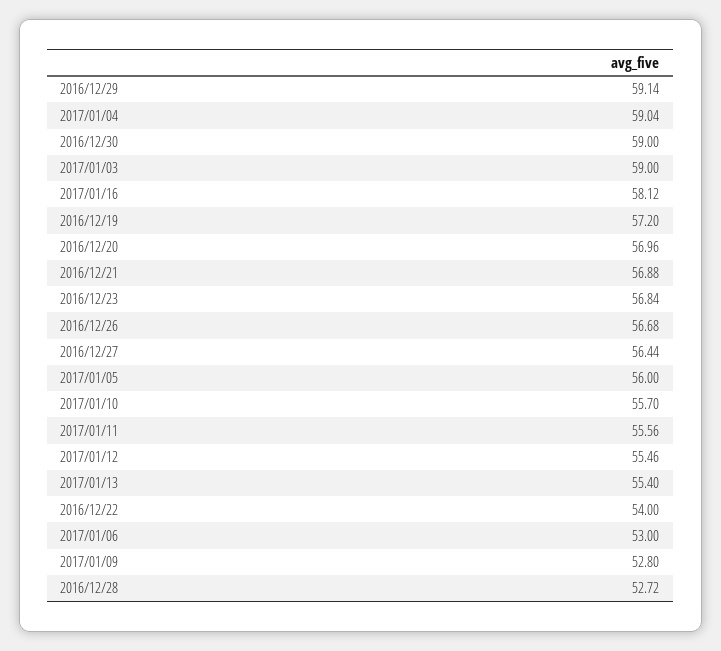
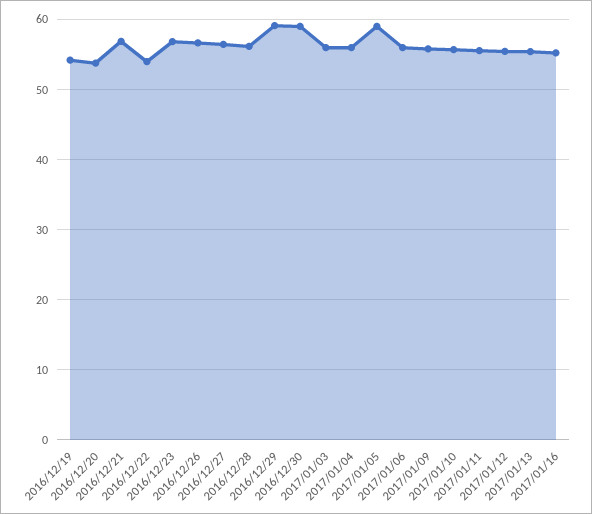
  {
    "2016/12/29": 59.14,
-   "2017/01/04": 59.04,
+   "2017/01/04": 56,
    "2016/12/30": 59,
-   "2017/01/03": 59,
+   "2017/01/03": 56,
-   "2017/01/16": 58.12,
+   "2017/01/16": 55,
-   "2016/12/19": 57.2,
+   "2016/12/19": 54,
-   "2016/12/20": 56.96,
+   "2016/12/20": 54,
    "2016/12/21": 56.88,
    "2016/12/23": 56.84,
    "2016/12/26": 56.68,
    "2016/12/27": 56.44,
-   "2017/01/05": 56,
+   "2017/01/05": 59,
    "2017/01/10": 55.7,
    "2017/01/11": 55.56,
    "2017/01/12": 55.46,
    "2017/01/13": 55.4,
    "2016/12/22": 54,
-   "2017/01/06": 53,
+   "2017/01/06": 56,
-   "2017/01/09": 52.8,
+   "2017/01/09": 56,
-   "2016/12/28": 52.72
+   "2016/12/28": 56
  }

